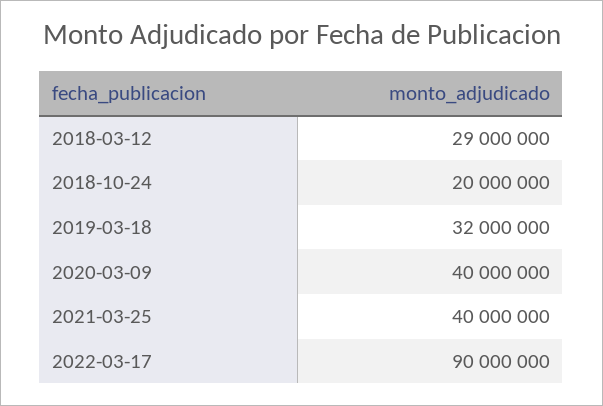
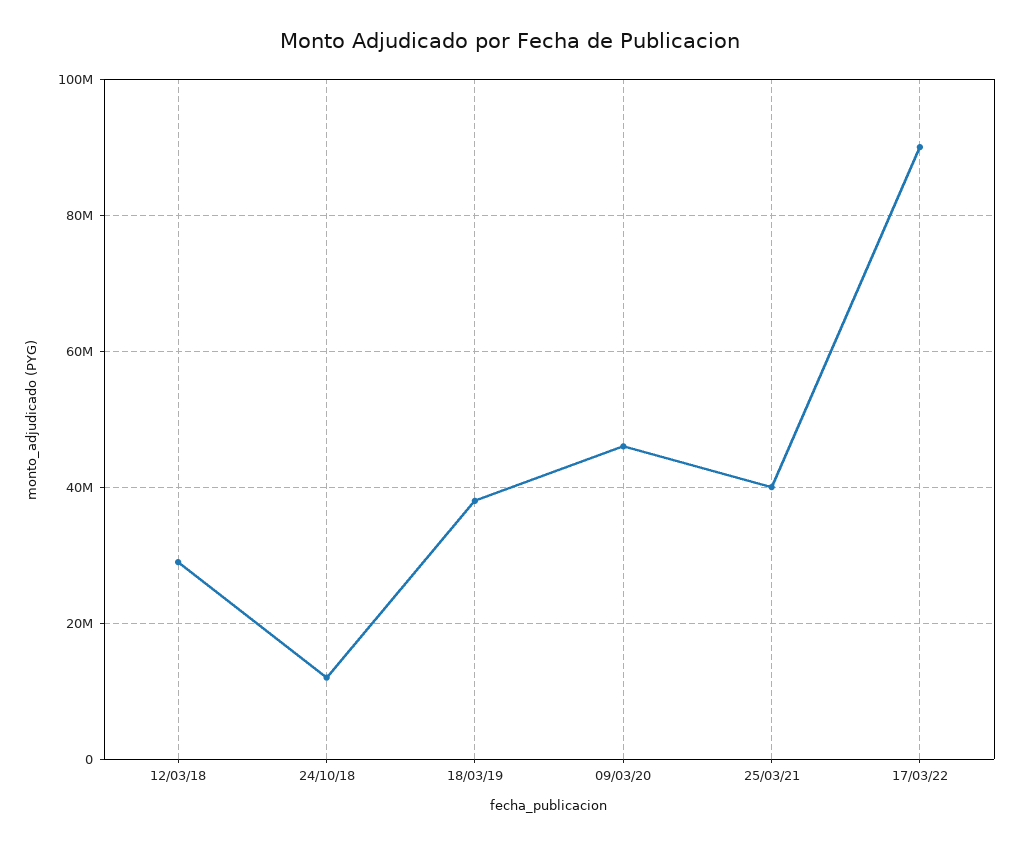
  {
    "2018-03-12": 29000000,
-   "2018-10-24": 20000000,
+   "2018-10-24": 12000000,
-   "2019-03-18": 32000000,
+   "2019-03-18": 38000000,
-   "2020-03-09": 40000000,
+   "2020-03-09": 46000000,
    "2021-03-25": 40000000,
    "2022-03-17": 90000000
  }

